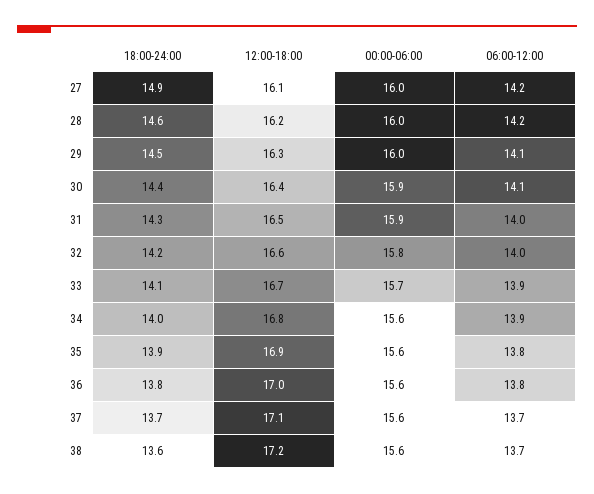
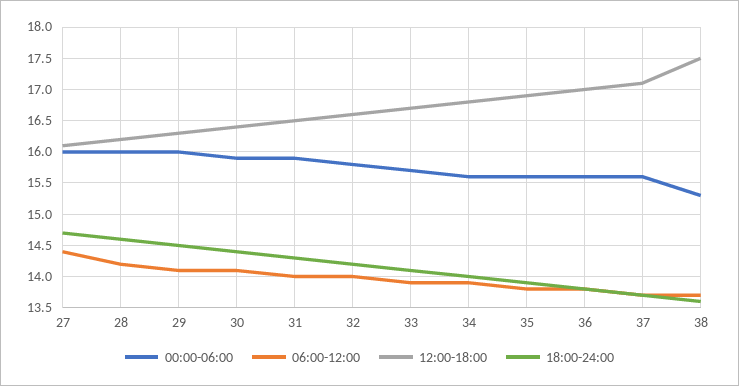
  {
    "18:00-24:00": {
-     "27": 14.9,
+     "27": 14.7,
      "28": 14.6,
      "29": 14.5,
      "30": 14.4,
      "31": 14.3,
      "32": 14.2,
      "33": 14.1,
      "34": 14,
      "35": 13.9,
      "36": 13.8,
      "37": 13.7,
      "38": 13.6
    },
    "12:00-18:00": {
      "27": 16.1,
      "28": 16.2,
      "29": 16.3,
      "30": 16.4,
      "31": 16.5,
      "32": 16.6,
      "33": 16.7,
      "34": 16.8,
      "35": 16.9,
      "36": 17,
      "37": 17.1,
-     "38": 17.2
+     "38": 17.5
    },
    "00:00-06:00": {
      "27": 16,
      "28": 16,
      "29": 16,
      "30": 15.9,
      "31": 15.9,
      "32": 15.8,
      "33": 15.7,
      "34": 15.6,
      "35": 15.6,
      "36": 15.6,
      "37": 15.6,
-     "38": 15.6
+     "38": 15.3
    },
    "06:00-12:00": {
-     "27": 14.2,
+     "27": 14.4,
      "28": 14.2,
      "29": 14.1,
      "30": 14.1,
      "31": 14,
      "32": 14,
      "33": 13.9,
      "34": 13.9,
      "35": 13.8,
      "36": 13.8,
      "37": 13.7,
      "38": 13.7
    }
  }

